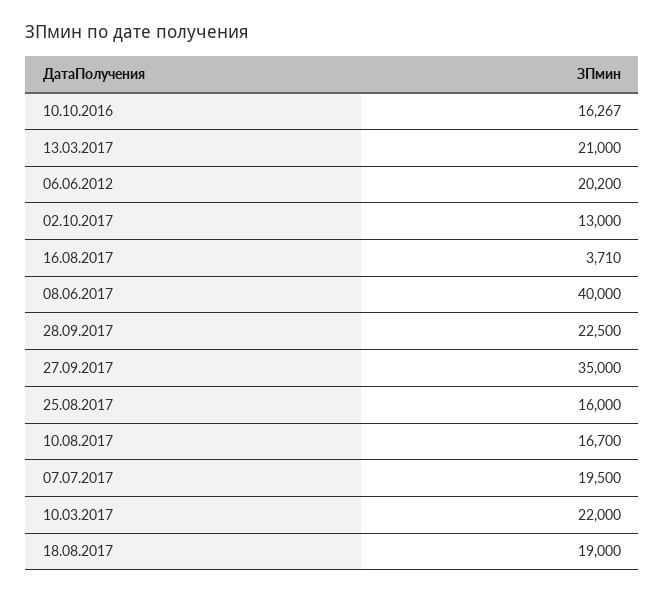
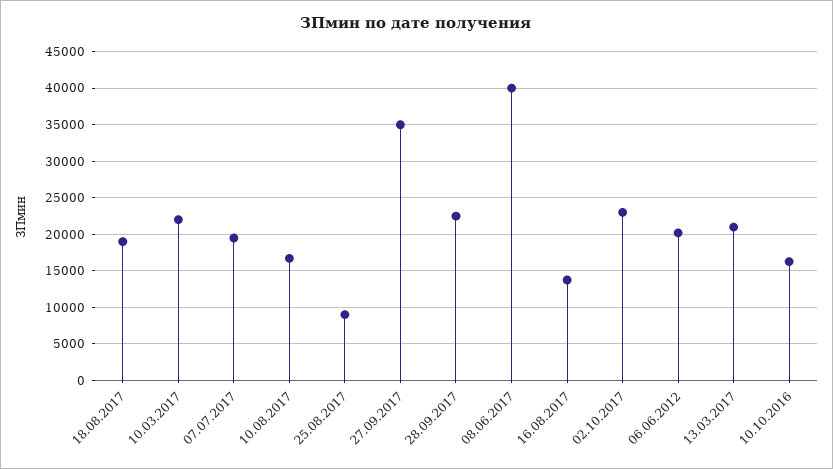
  {
    "10.10.2016": 16267,
    "13.03.2017": 21000,
    "06.06.2012": 20200,
-   "02.10.2017": 13000,
+   "02.10.2017": 23000,
-   "16.08.2017": 3710,
+   "16.08.2017": 14000,
    "08.06.2017": 40000,
    "28.09.2017": 22500,
    "27.09.2017": 35000,
-   "25.08.2017": 16000,
+   "25.08.2017": 9000,
    "10.08.2017": 16700,
    "07.07.2017": 19500,
    "10.03.2017": 22000,
    "18.08.2017": 19000
  }

